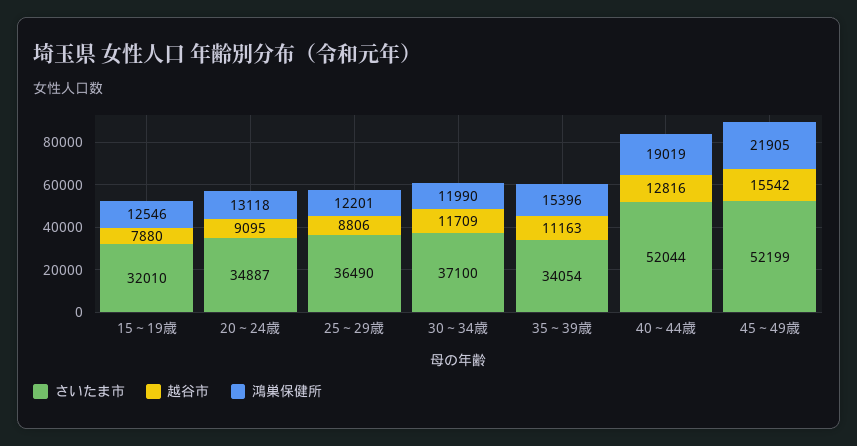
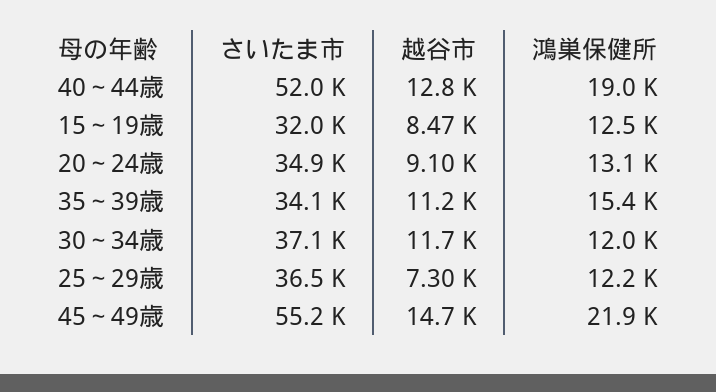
  {
    "さいたま市": {
      "15～19歳": 32010,
      "20～24歳": 34887,
      "25～29歳": 36490,
      "30～34歳": 37100,
      "35～39歳": 34054,
      "40～44歳": 52044,
-     "45～49歳": 52199
+     "45～49歳": 55200
    },
    "越谷市": {
-     "15～19歳": 7880,
+     "15～19歳": 8470,
      "20～24歳": 9095,
-     "25～29歳": 8806,
+     "25～29歳": 7300,
      "30～34歳": 11709,
      "35～39歳": 11163,
      "40～44歳": 12816,
-     "45～49歳": 15542
+     "45～49歳": 14700
    },
    "鴻巣保健所": {
      "15～19歳": 12546,
      "20～24歳": 13118,
      "25～29歳": 12201,
      "30～34歳": 11990,
      "35～39歳": 15396,
      "40～44歳": 19019,
      "45～49歳": 21905
    }
  }

